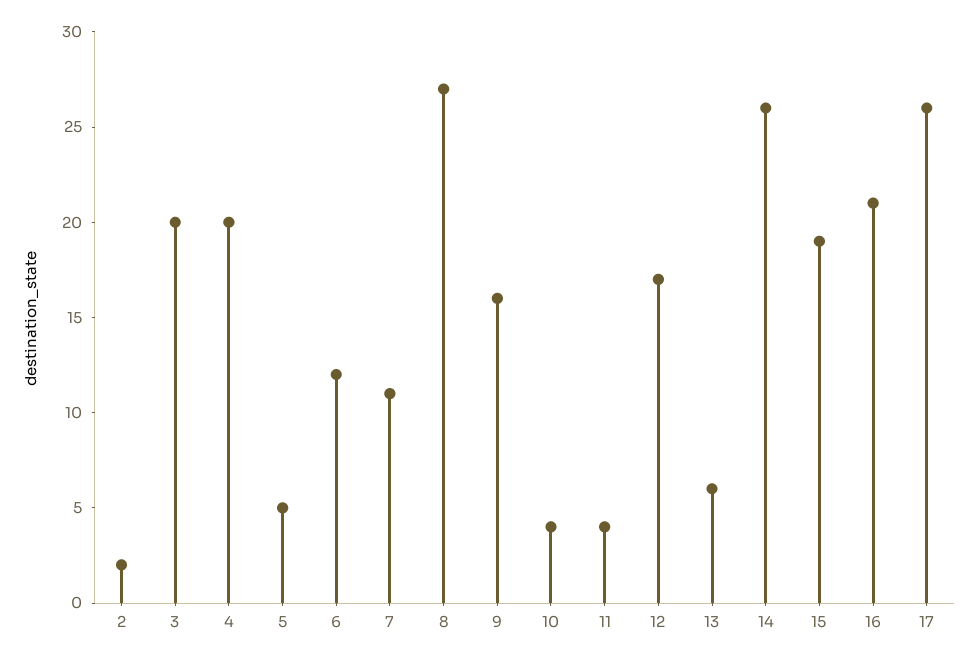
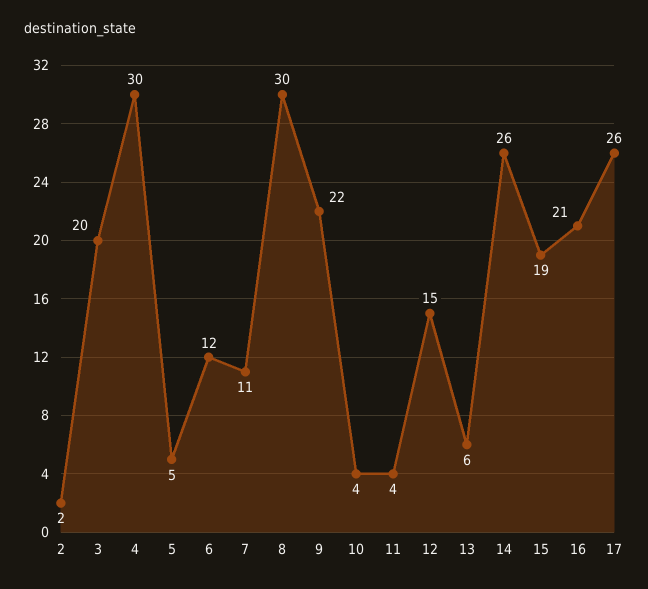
  {
    "2": 2,
    "3": 20,
-   "4": 20,
+   "4": 30,
    "5": 5,
    "6": 12,
    "7": 11,
-   "8": 27,
+   "8": 30,
-   "9": 16,
+   "9": 22,
    "10": 4,
    "11": 4,
-   "12": 17,
+   "12": 15,
    "13": 6,
    "14": 26,
    "15": 19,
    "16": 21,
    "17": 26
  }

